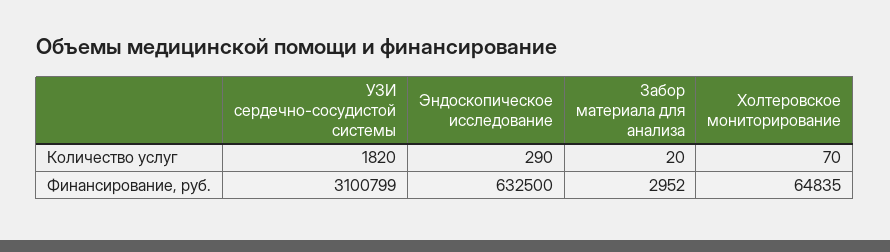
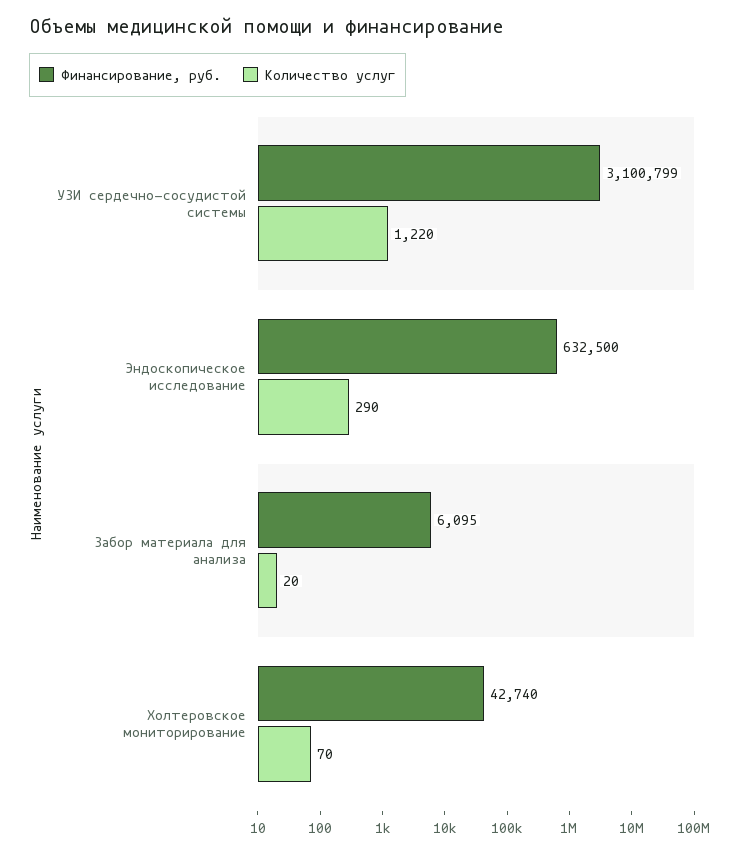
  {
    "Количество услуг": {
-     "УЗИ сердечно-сосудистой системы": 1820,
+     "УЗИ сердечно-сосудистой системы": 1220,
      "Эндоскопическое исследование": 290,
      "Забор материала для анализа": 20,
      "Холтеровское мониторирование": 70
    },
    "Финансирование, руб.": {
      "УЗИ сердечно-сосудистой системы": 3100799,
      "Эндоскопическое исследование": 632500,
-     "Забор материала для анализа": 2952,
+     "Забор материала для анализа": 6095,
-     "Холтеровское мониторирование": 64835
+     "Холтеровское мониторирование": 42740
    }
  }

